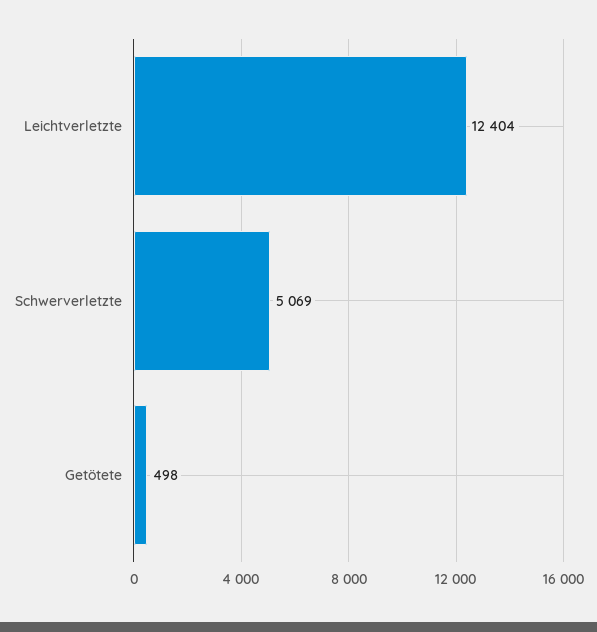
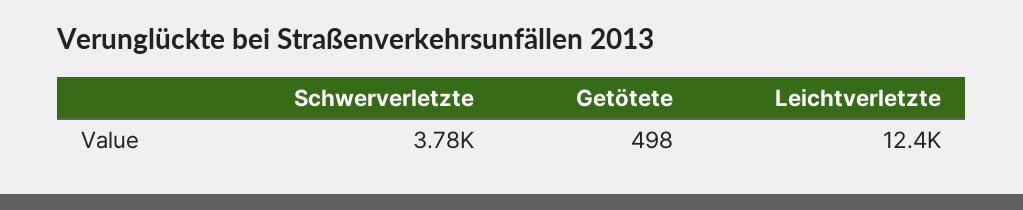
  {
    "Leichtverletzte": 12404,
-   "Schwerverletzte": 5069,
+   "Schwerverletzte": 3780,
    "Getötete": 498
  }

